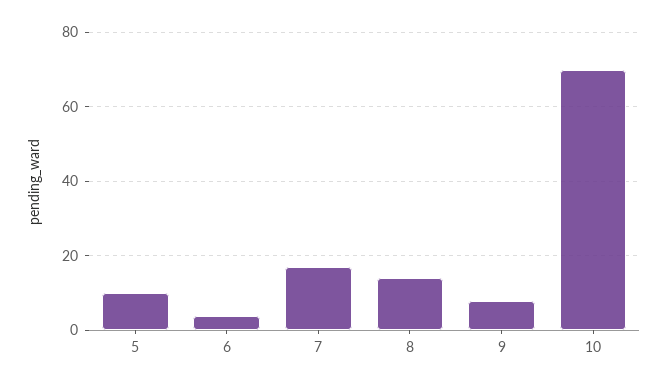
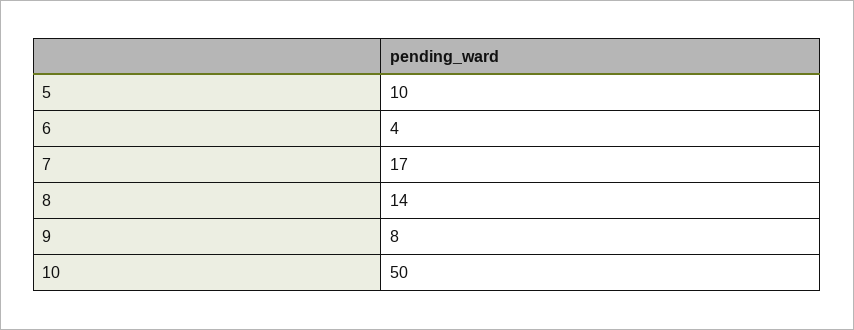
  {
    "5": 10,
    "6": 4,
    "7": 17,
    "8": 14,
    "9": 8,
-   "10": 70
+   "10": 50
  }

